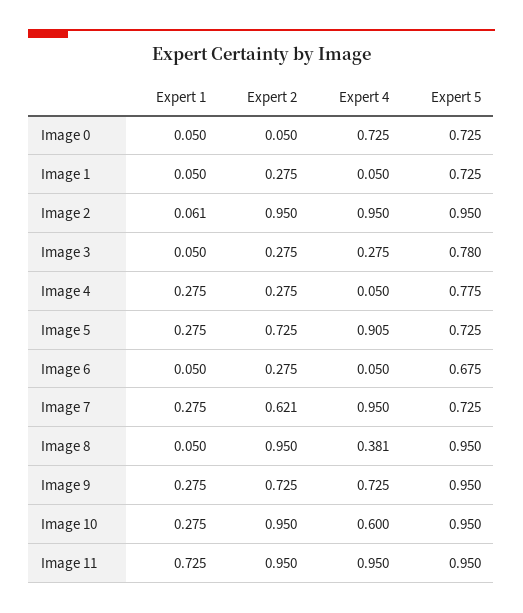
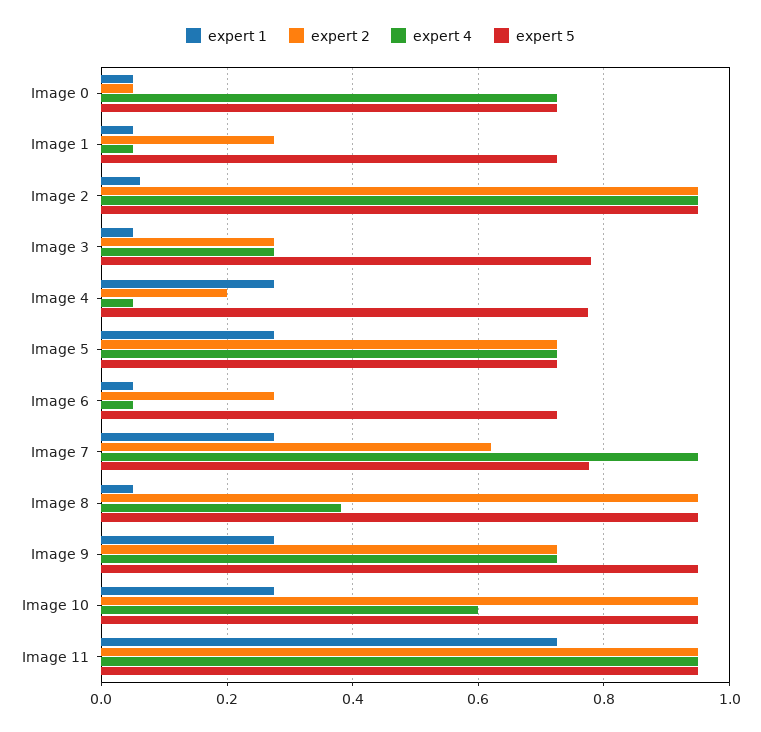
  {
    "Expert 1": {
      "Image 0": 0.05,
      "Image 1": 0.05,
      "Image 2": 0.061,
      "Image 3": 0.05,
      "Image 4": 0.275,
      "Image 5": 0.275,
      "Image 6": 0.05,
      "Image 7": 0.275,
      "Image 8": 0.05,
      "Image 9": 0.275,
      "Image 10": 0.275,
      "Image 11": 0.725
    },
    "Expert 2": {
      "Image 0": 0.05,
      "Image 1": 0.275,
      "Image 2": 0.95,
      "Image 3": 0.275,
-     "Image 4": 0.275,
+     "Image 4": 0.2,
      "Image 5": 0.725,
      "Image 6": 0.275,
      "Image 7": 0.621,
      "Image 8": 0.95,
      "Image 9": 0.725,
      "Image 10": 0.95,
      "Image 11": 0.95
    },
    "Expert 4": {
      "Image 0": 0.725,
      "Image 1": 0.05,
      "Image 2": 0.95,
      "Image 3": 0.275,
      "Image 4": 0.05,
-     "Image 5": 0.905,
+     "Image 5": 0.72,
      "Image 6": 0.05,
      "Image 7": 0.95,
      "Image 8": 0.381,
      "Image 9": 0.725,
      "Image 10": 0.6,
      "Image 11": 0.95
    },
    "Expert 5": {
      "Image 0": 0.725,
      "Image 1": 0.725,
      "Image 2": 0.95,
      "Image 3": 0.78,
      "Image 4": 0.775,
      "Image 5": 0.725,
-     "Image 6": 0.675,
+     "Image 6": 0.72,
-     "Image 7": 0.725,
+     "Image 7": 0.78,
      "Image 8": 0.95,
      "Image 9": 0.95,
      "Image 10": 0.95,
      "Image 11": 0.95
    }
  }

